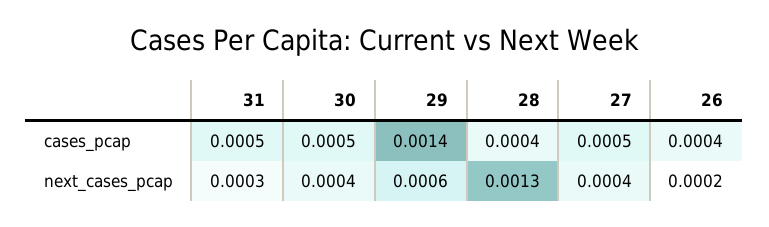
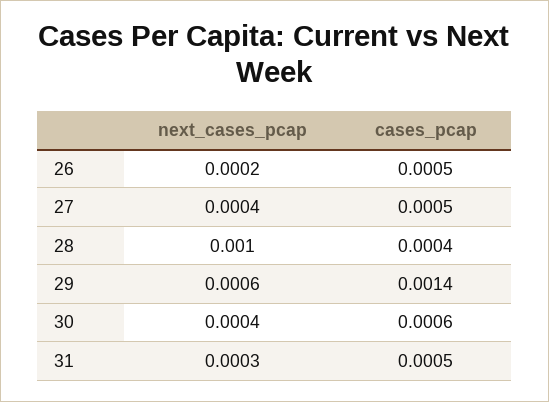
  {
    "31": {
      "cases_pcap": 0.0005,
      "next_cases_pcap": 0.0003
    },
    "30": {
-     "cases_pcap": 0.0005,
+     "cases_pcap": 0.0006,
      "next_cases_pcap": 0.0004
    },
    "29": {
      "cases_pcap": 0.0014,
      "next_cases_pcap": 0.0006
    },
    "28": {
      "cases_pcap": 0.0004,
-     "next_cases_pcap": 0.0013
+     "next_cases_pcap": 0.001
    },
    "27": {
      "cases_pcap": 0.0005,
      "next_cases_pcap": 0.0004
    },
    "26": {
-     "cases_pcap": 0.0004,
+     "cases_pcap": 0.0005,
      "next_cases_pcap": 0.0002
    }
  }

